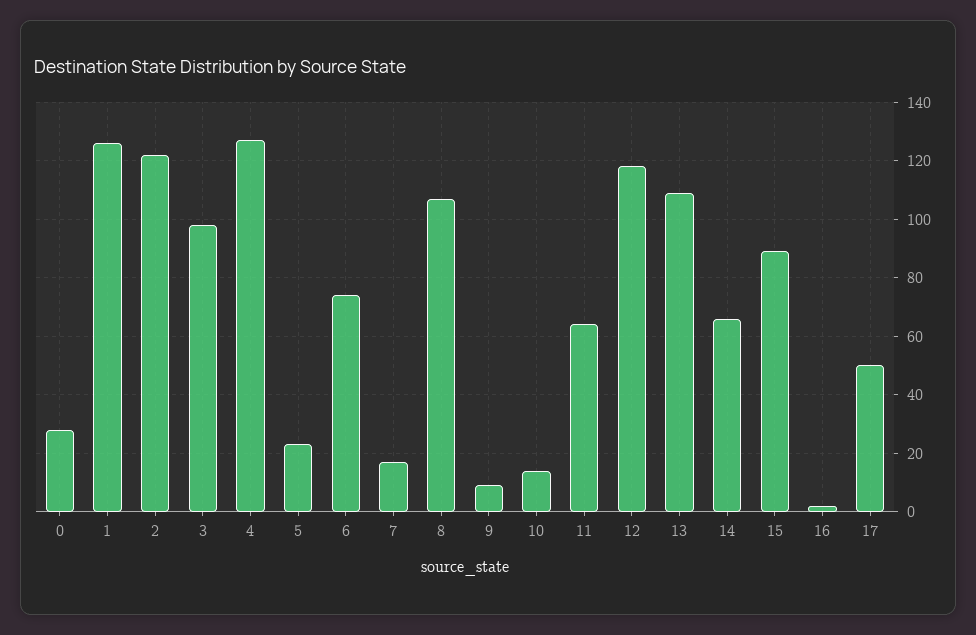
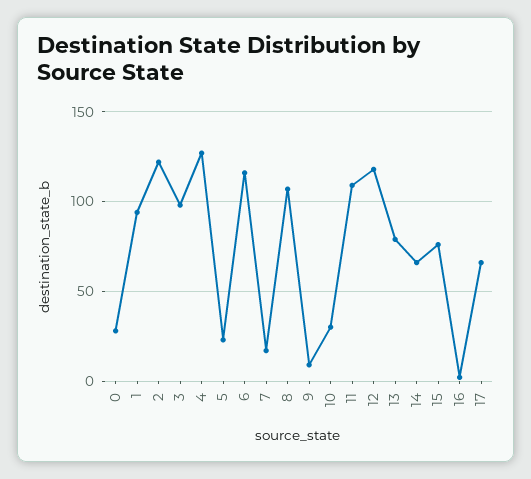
  {
    "0": 30,
-   "1": 125,
+   "1": 95,
    "2": 120,
    "3": 100,
    "4": 125,
    "5": 25,
-   "6": 75,
+   "6": 115,
    "7": 15,
    "8": 105,
    "9": 10,
-   "10": 15,
+   "10": 30,
-   "11": 65,
+   "11": 110,
    "12": 120,
-   "13": 110,
+   "13": 80,
    "14": 65,
-   "15": 90,
+   "15": 75,
    "16": 0,
-   "17": 50
+   "17": 65
  }

